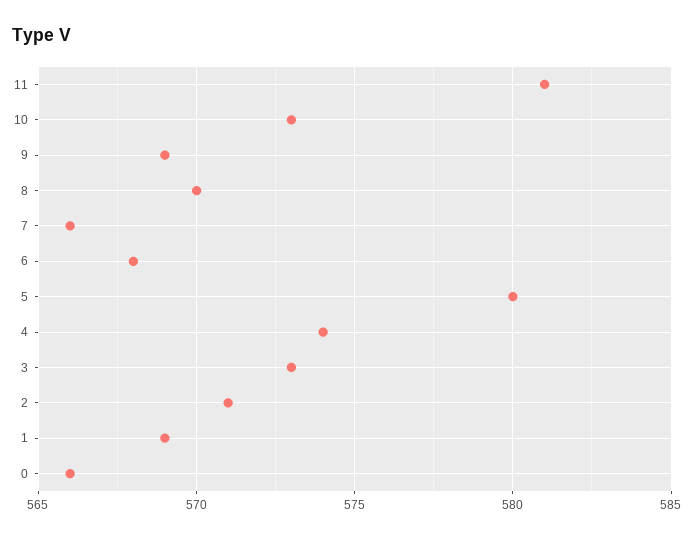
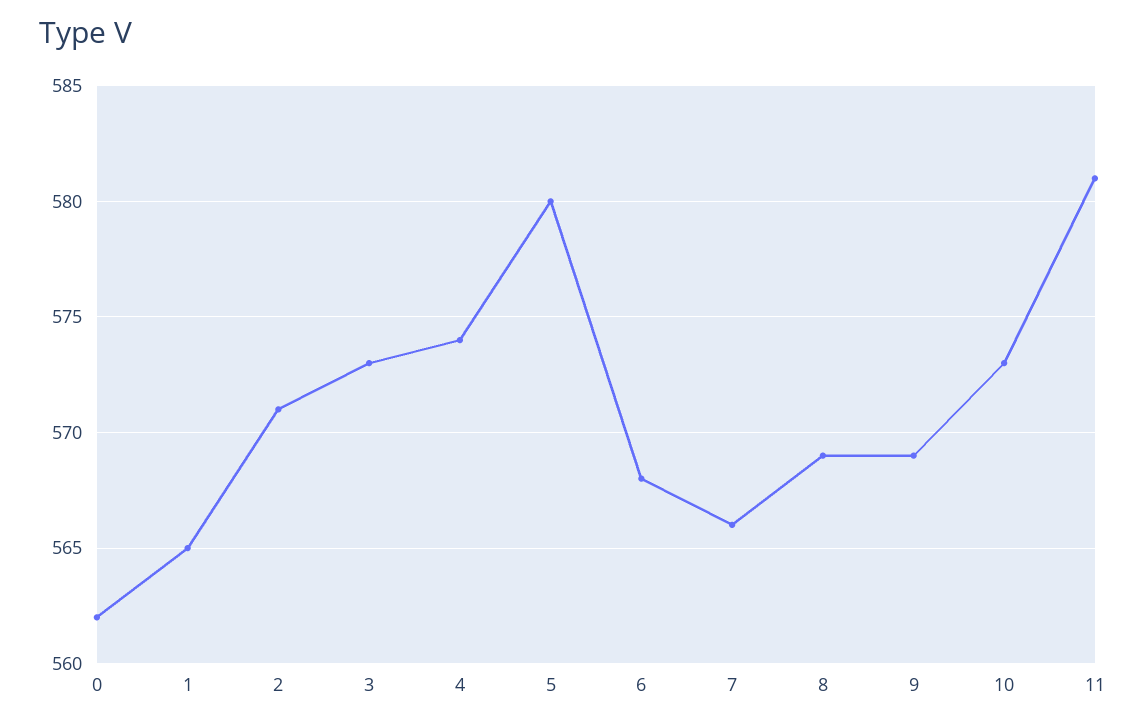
  {
    "11": 581,
    "10": 573,
    "9": 569,
-   "8": 570,
+   "8": 569,
    "7": 566,
    "6": 568,
    "5": 580,
    "4": 574,
    "3": 573,
    "2": 571,
-   "1": 569,
+   "1": 565,
-   "0": 566
+   "0": 562
  }

